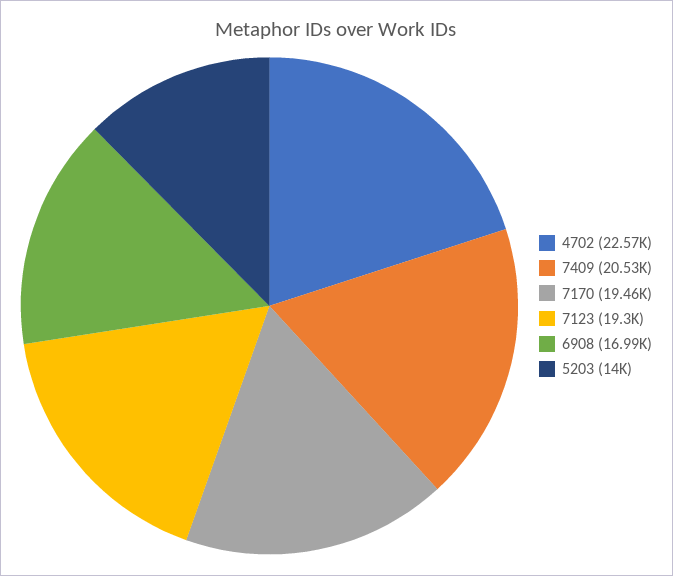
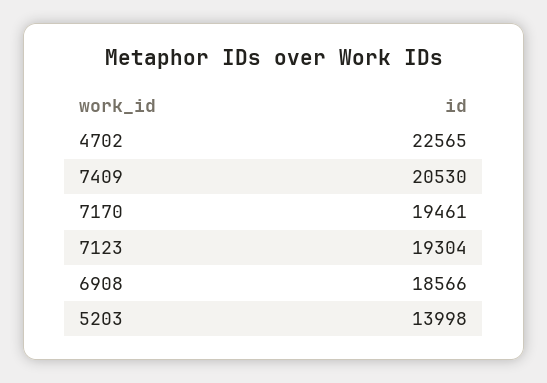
  {
    "4702": 22565,
    "7409": 20530,
    "7170": 19461,
    "7123": 19304,
-   "6908": 16990,
+   "6908": 18566,
    "5203": 13998
  }

